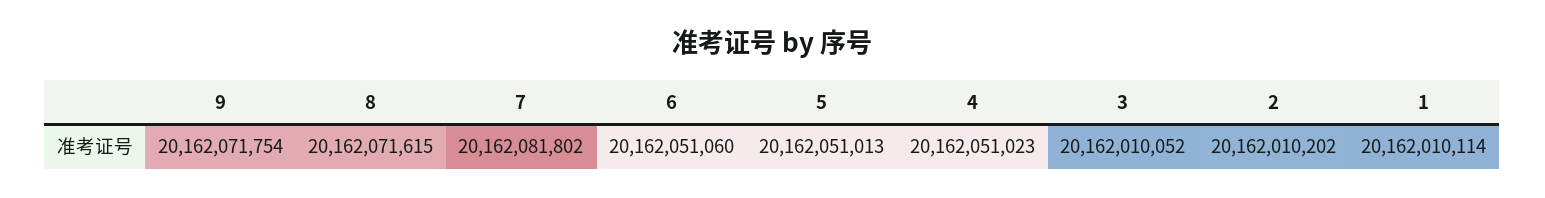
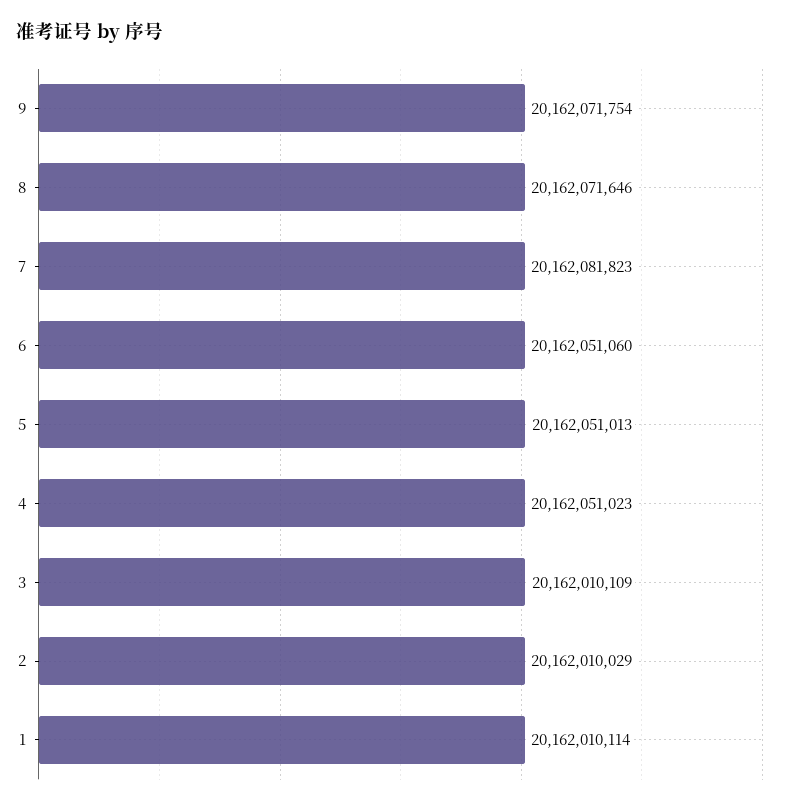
  {
    "9": 20162071754,
-   "8": 20162071615,
+   "8": 20162071646,
-   "7": 20162081802,
+   "7": 20162081823,
    "6": 20162051060,
    "5": 20162051013,
    "4": 20162051023,
-   "3": 20162010052,
+   "3": 20162010109,
-   "2": 20162010202,
+   "2": 20162010029,
    "1": 20162010114
  }

